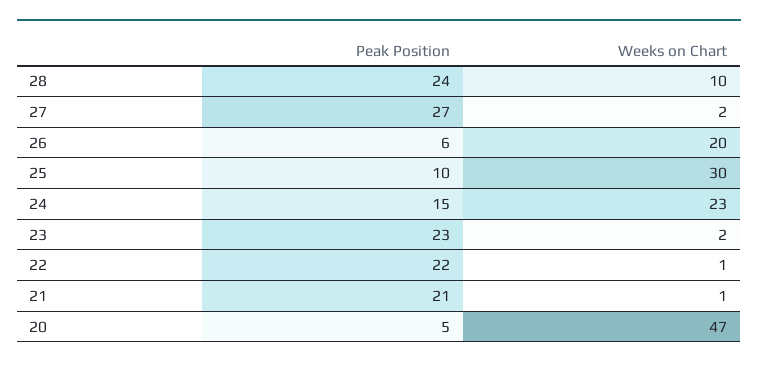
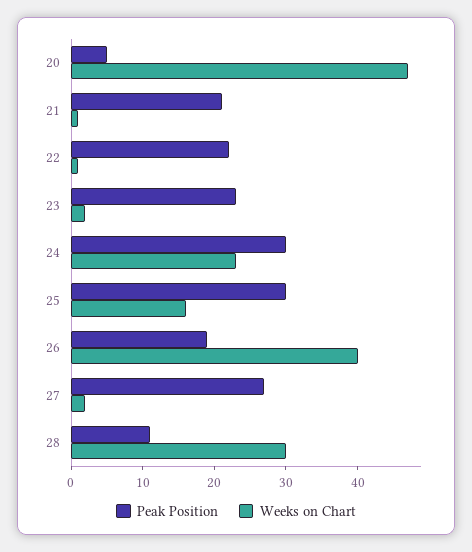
  {
    "Peak Position": {
-     "28": 24,
+     "28": 10,
      "27": 27,
-     "26": 6,
+     "26": 20,
-     "25": 10,
+     "25": 30,
-     "24": 15,
+     "24": 30,
      "23": 23,
      "22": 22,
      "21": 21,
      "20": 5
    },
    "Weeks on Chart": {
-     "28": 10,
+     "28": 30,
      "27": 2,
-     "26": 20,
+     "26": 40,
-     "25": 30,
+     "25": 15,
      "24": 23,
      "23": 2,
      "22": 1,
      "21": 1,
      "20": 47
    }
  }

